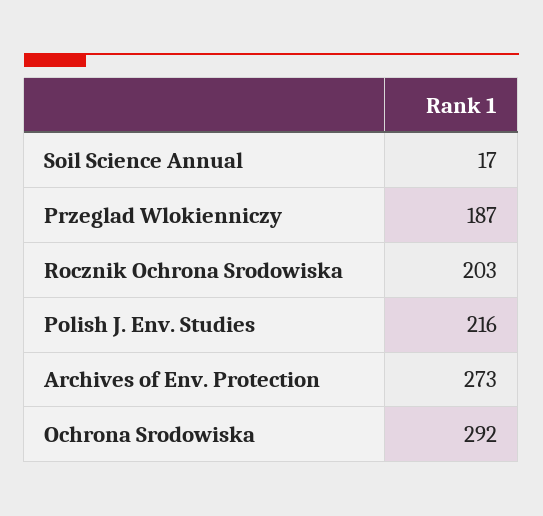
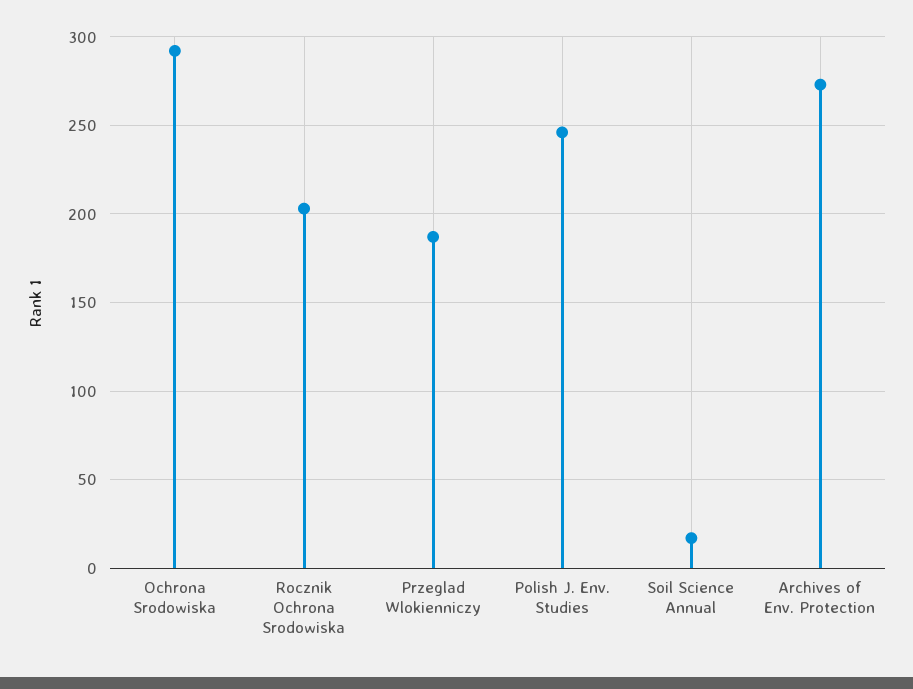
  {
    "Soil Science Annual": 17,
    "Przeglad Wlokienniczy": 187,
    "Rocznik Ochrona Srodowiska": 203,
-   "Polish J. Env. Studies": 216,
+   "Polish J. Env. Studies": 245,
    "Archives of Env. Protection": 273,
    "Ochrona Srodowiska": 292
  }

